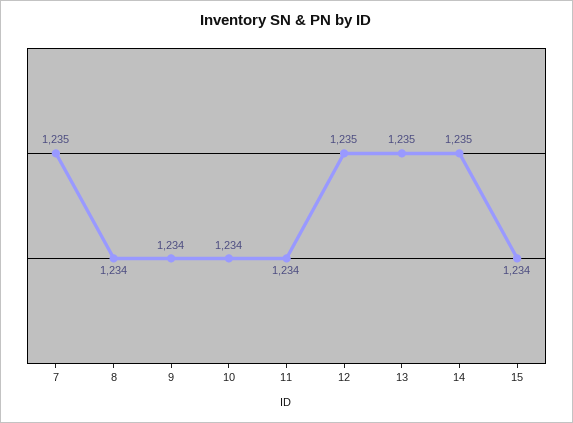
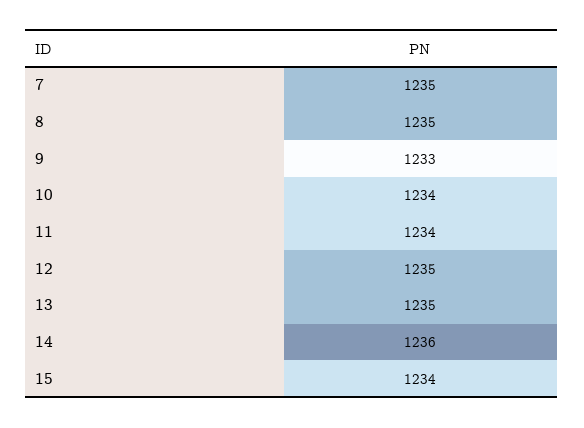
  {
    "7": 1235,
-   "8": 1234,
+   "8": 1235,
-   "9": 1234,
+   "9": 1233,
    "10": 1234,
    "11": 1234,
    "12": 1235,
    "13": 1235,
-   "14": 1235,
+   "14": 1236,
    "15": 1234
  }

